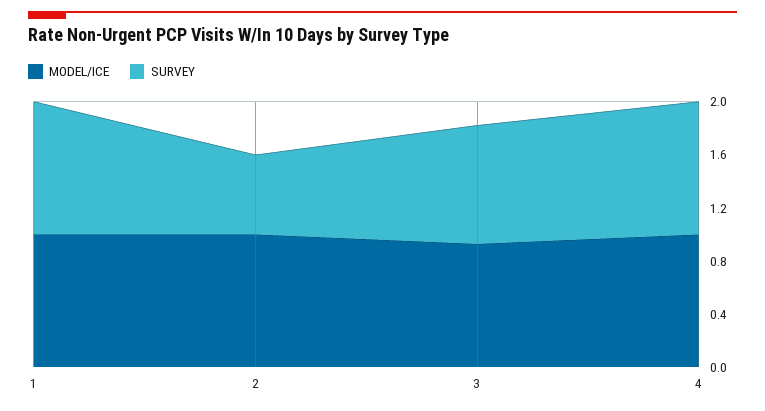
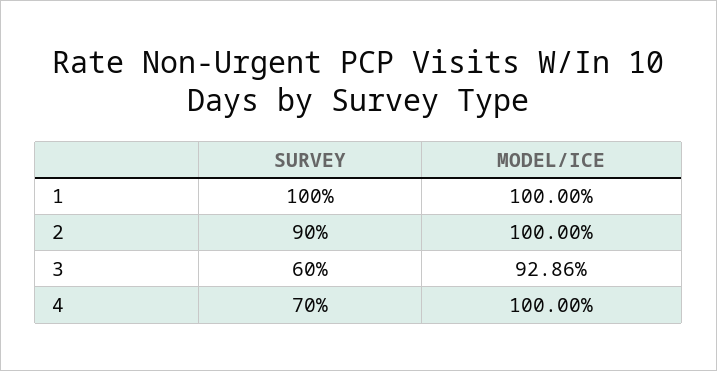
  {
    "MODEL/ICE": {
      "1": 1,
      "2": 1,
      "3": 0.9286,
      "4": 1
    },
    "SURVEY": {
      "1": 1,
-     "2": 0.6,
+     "2": 0.9,
-     "3": 0.9,
+     "3": 0.6,
-     "4": 1
+     "4": 0.7
    }
  }

